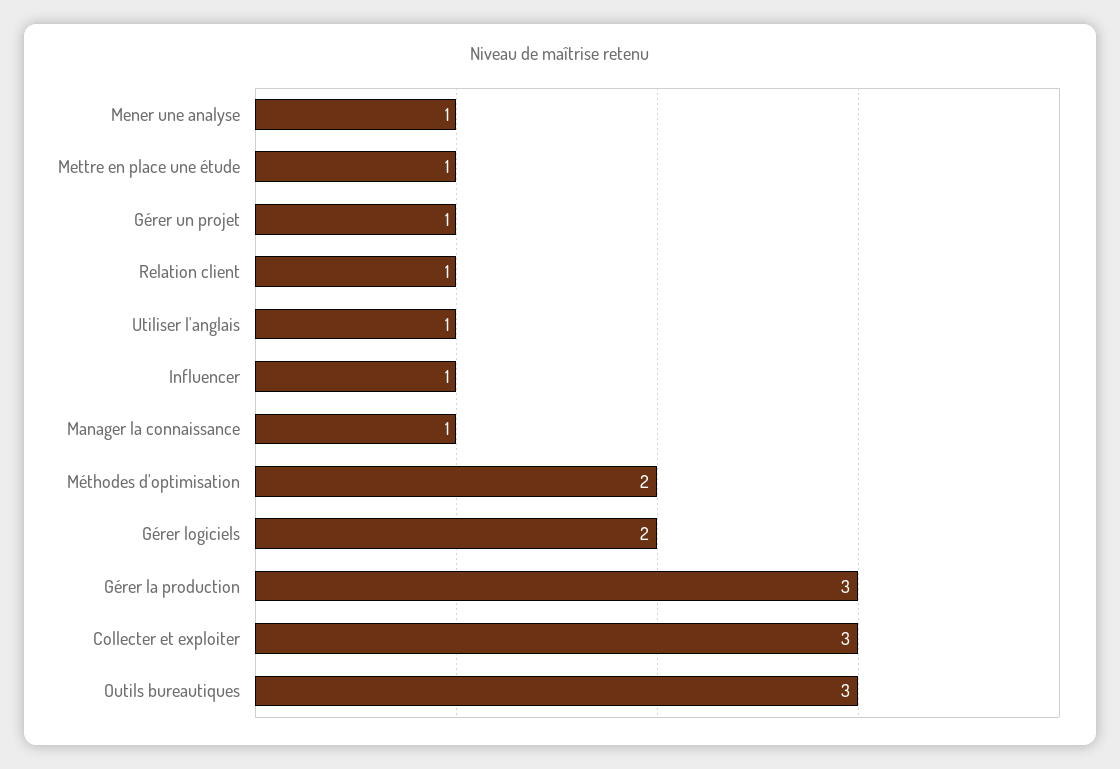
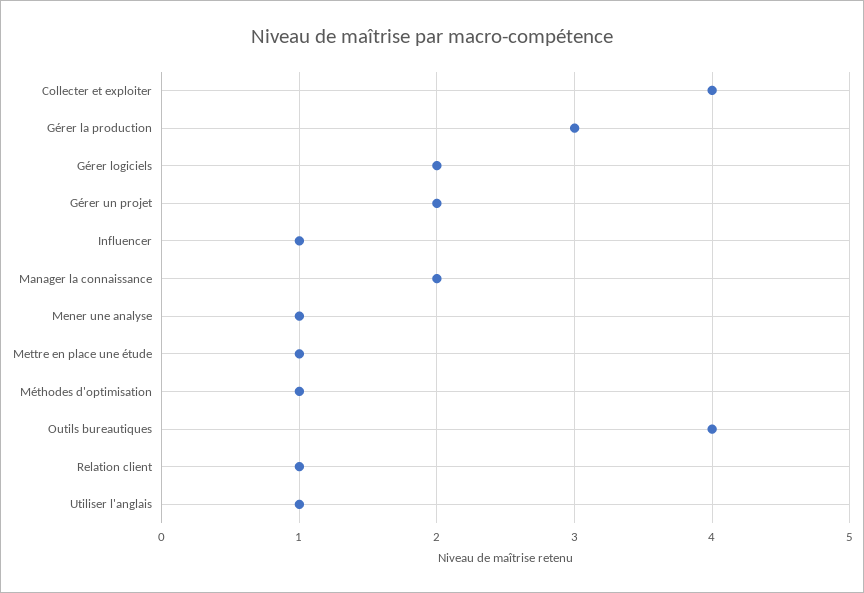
  {
    "Mener une analyse": 1,
    "Mettre en place une étude": 1,
-   "Gérer un projet": 1,
+   "Gérer un projet": 2,
    "Relation client": 1,
    "Utiliser l'anglais": 1,
    "Influencer": 1,
-   "Manager la connaissance": 1,
+   "Manager la connaissance": 2,
-   "Méthodes d'optimisation": 2,
+   "Méthodes d'optimisation": 1,
    "Gérer logiciels": 2,
    "Gérer la production": 3,
-   "Collecter et exploiter": 3,
+   "Collecter et exploiter": 4,
-   "Outils bureautiques": 3
+   "Outils bureautiques": 4
  }

